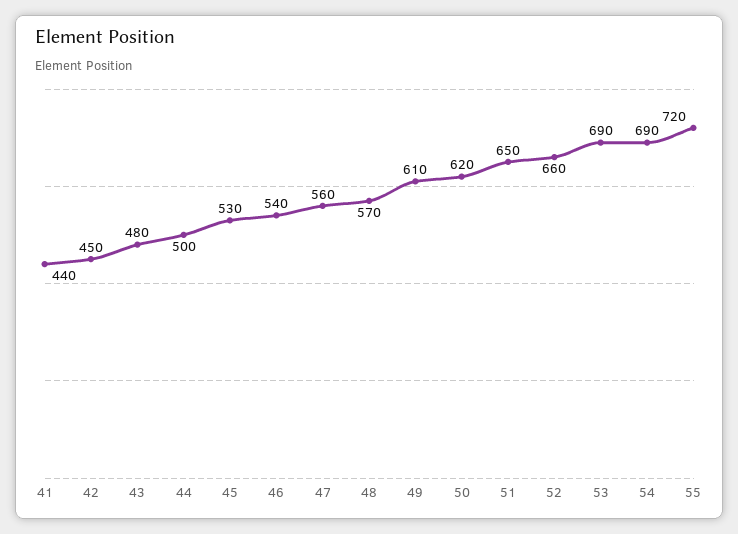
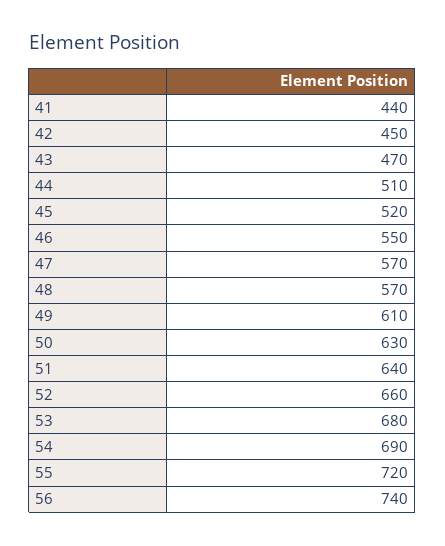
  {
    "41": 440,
    "42": 450,
-   "43": 480,
+   "43": 470,
-   "44": 500,
+   "44": 510,
-   "45": 530,
+   "45": 520,
-   "46": 540,
+   "46": 550,
-   "47": 560,
+   "47": 570,
    "48": 570,
    "49": 610,
-   "50": 620,
+   "50": 630,
-   "51": 650,
+   "51": 640,
    "52": 660,
-   "53": 690,
+   "53": 680,
    "54": 690,
-   "55": 720
+   "55": 720,
+   "56": 740
  }

